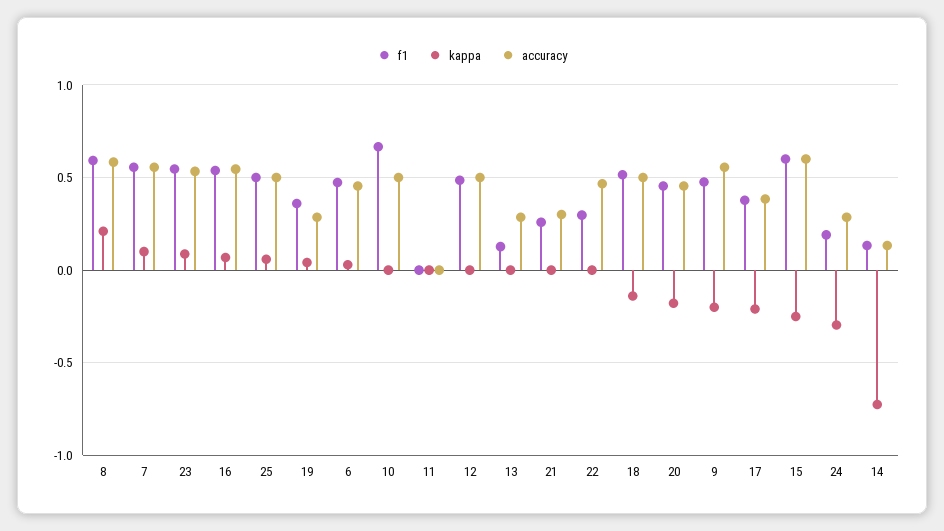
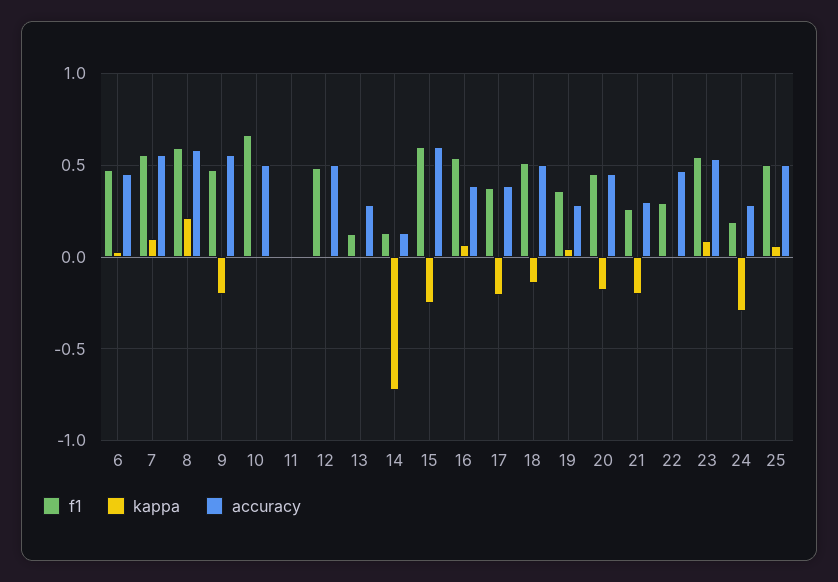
  {
    "f1": {
      "8": 0.6,
      "7": 0.55,
      "23": 0.55,
      "16": 0.55,
      "25": 0.5,
      "19": 0.35,
      "6": 0.45,
      "10": 0.65,
      "11": 0,
      "12": 0.5,
      "13": 0.15,
      "21": 0.25,
      "22": 0.3,
      "18": 0.5,
      "20": 0.45,
      "9": 0.5,
      "17": 0.4,
      "15": 0.6,
      "24": 0.2,
      "14": 0.15
    },
    "kappa": {
      "8": 0.2,
      "7": 0.1,
      "23": 0.1,
      "16": 0.05,
      "25": 0.05,
      "19": 0.05,
      "6": 0.05,
      "10": 0,
      "11": 0,
      "12": 0,
      "13": 0,
-     "21": 0,
+     "21": -0.2,
      "22": 0,
      "18": -0.15,
      "20": -0.2,
      "9": -0.2,
      "17": -0.2,
      "15": -0.25,
      "24": -0.3,
      "14": -0.75
    },
    "accuracy": {
      "8": 0.6,
      "7": 0.55,
      "23": 0.55,
-     "16": 0.55,
+     "16": 0.4,
      "25": 0.5,
      "19": 0.3,
      "6": 0.45,
      "10": 0.5,
      "11": 0,
      "12": 0.5,
      "13": 0.3,
      "21": 0.3,
      "22": 0.45,
      "18": 0.5,
      "20": 0.45,
      "9": 0.55,
      "17": 0.4,
      "15": 0.6,
      "24": 0.3,
      "14": 0.15
    }
  }

